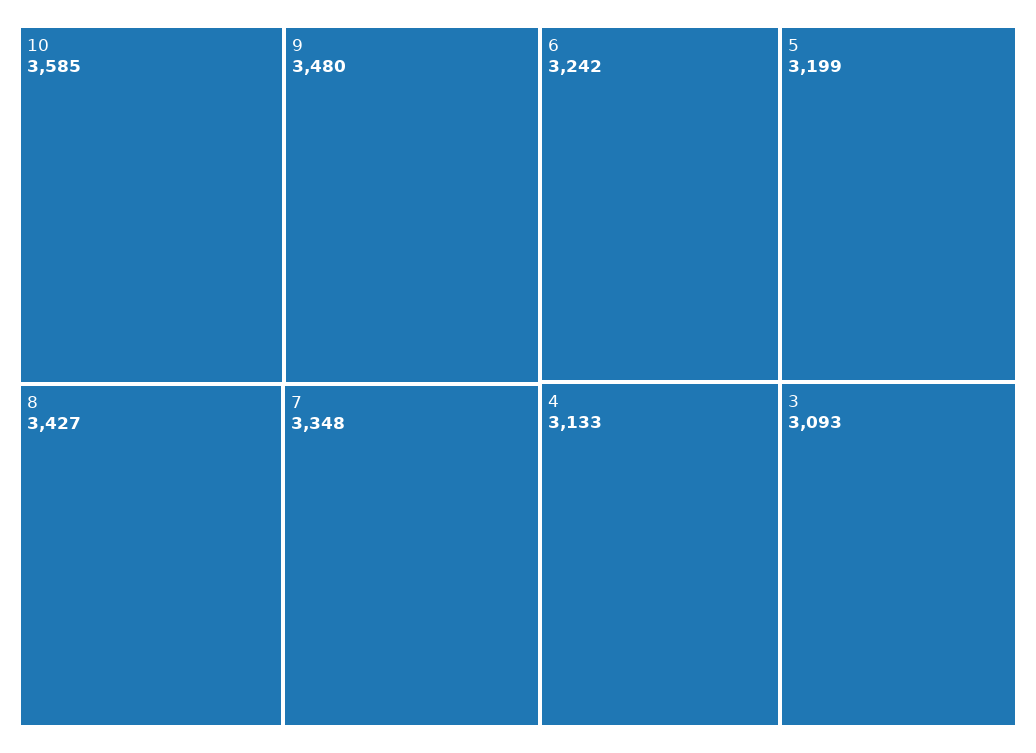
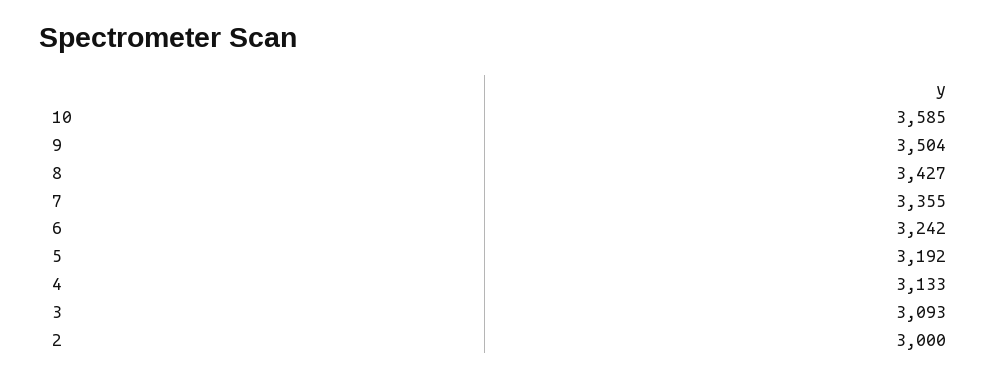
  {
    "10": 3585,
-   "9": 3480,
+   "9": 3504,
    "8": 3427,
-   "7": 3348,
+   "7": 3355,
    "6": 3242,
-   "5": 3199,
+   "5": 3192,
    "4": 3133,
-   "3": 3093
+   "3": 3093,
+   "2": 3000
  }

